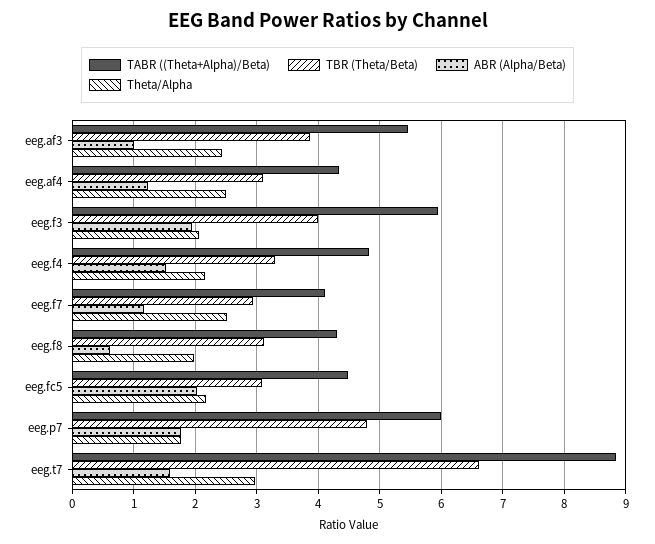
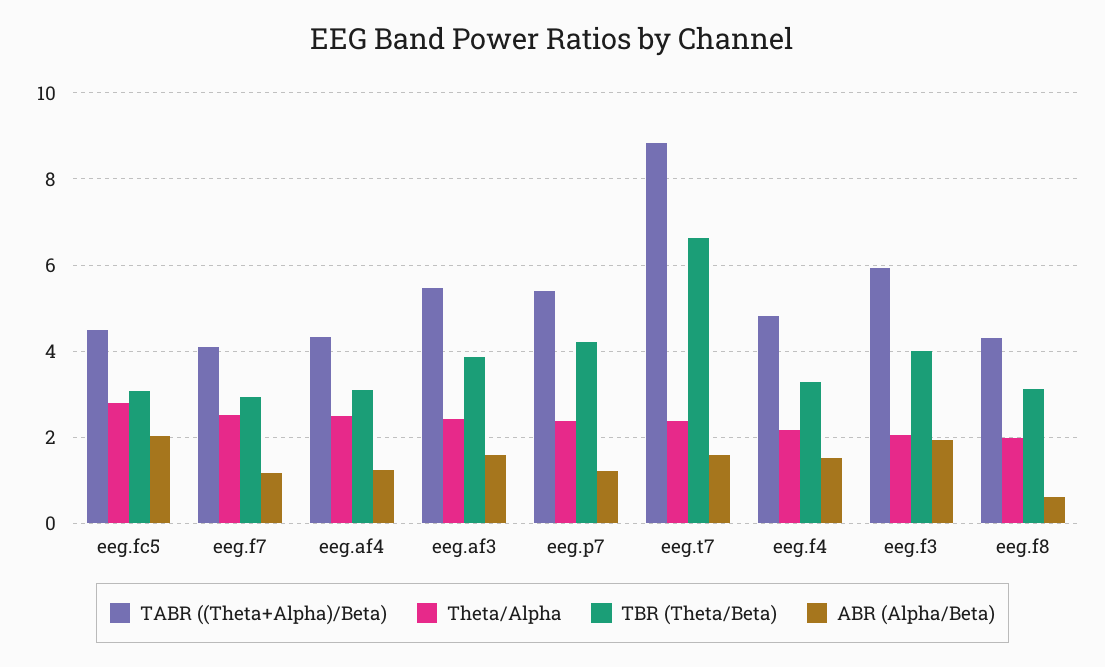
  {
    "TABR ((Theta+Alpha)/Beta)": {
      "eeg.af3": 5.5,
      "eeg.af4": 4.3,
      "eeg.f3": 5.9,
      "eeg.f4": 4.8,
      "eeg.f7": 4.1,
      "eeg.f8": 4.3,
      "eeg.fc5": 4.5,
-     "eeg.p7": 6,
+     "eeg.p7": 5.4,
      "eeg.t7": 8.8
    },
    "TBR (Theta/Beta)": {
      "eeg.af3": 3.9,
      "eeg.af4": 3.1,
      "eeg.f3": 4,
      "eeg.f4": 3.3,
      "eeg.f7": 2.9,
      "eeg.f8": 3.1,
      "eeg.fc5": 3.1,
-     "eeg.p7": 4.8,
+     "eeg.p7": 4.2,
      "eeg.t7": 6.6
    },
    "ABR (Alpha/Beta)": {
-     "eeg.af3": 1,
+     "eeg.af3": 1.6,
      "eeg.af4": 1.2,
      "eeg.f3": 1.9,
      "eeg.f4": 1.5,
      "eeg.f7": 1.2,
      "eeg.f8": 0.6,
      "eeg.fc5": 2,
-     "eeg.p7": 1.8,
+     "eeg.p7": 1.2,
      "eeg.t7": 1.6
    },
    "Theta/Alpha": {
      "eeg.af3": 2.4,
      "eeg.af4": 2.5,
      "eeg.f3": 2.1,
      "eeg.f4": 2.2,
      "eeg.f7": 2.5,
      "eeg.f8": 2,
-     "eeg.fc5": 2.2,
+     "eeg.fc5": 2.8,
-     "eeg.p7": 1.8,
+     "eeg.p7": 2.4,
-     "eeg.t7": 3
+     "eeg.t7": 2.4
    }
  }

